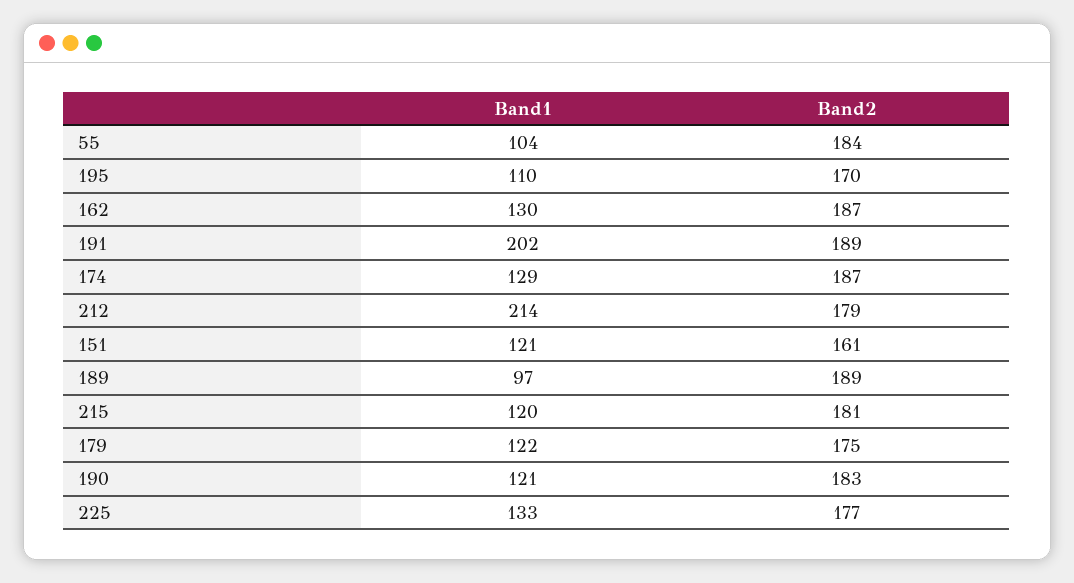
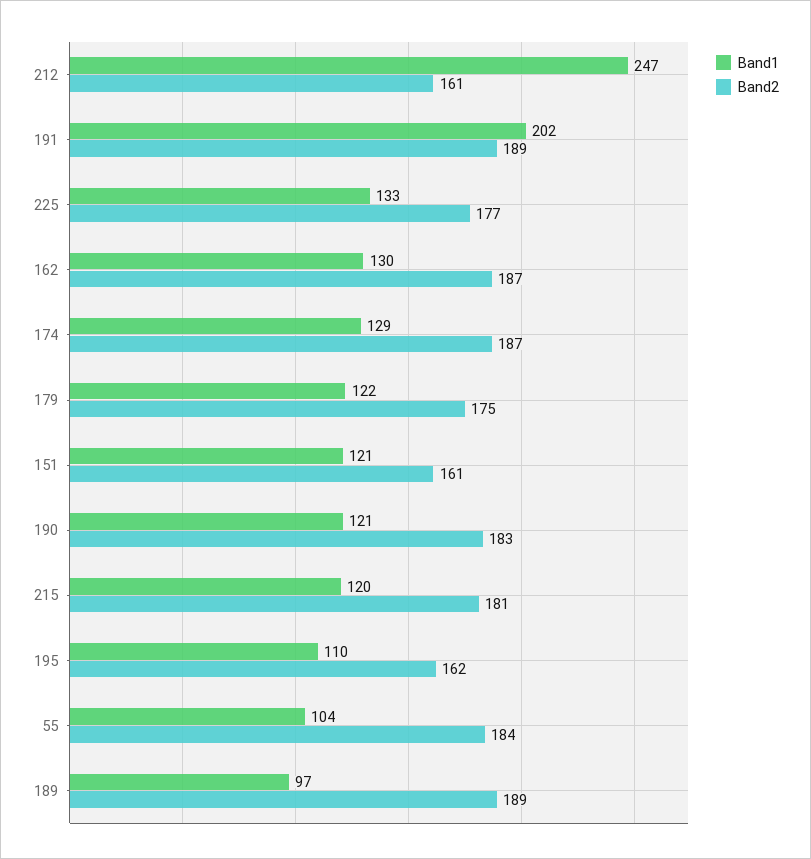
  {
    "Band1": {
      "55": 104,
      "195": 110,
      "162": 130,
      "191": 202,
      "174": 129,
-     "212": 214,
+     "212": 247,
      "151": 121,
      "189": 97,
      "215": 120,
      "179": 122,
      "190": 121,
      "225": 133
    },
    "Band2": {
      "55": 184,
-     "195": 170,
+     "195": 162,
      "162": 187,
      "191": 189,
      "174": 187,
-     "212": 179,
+     "212": 161,
      "151": 161,
      "189": 189,
      "215": 181,
      "179": 175,
      "190": 183,
      "225": 177
    }
  }

